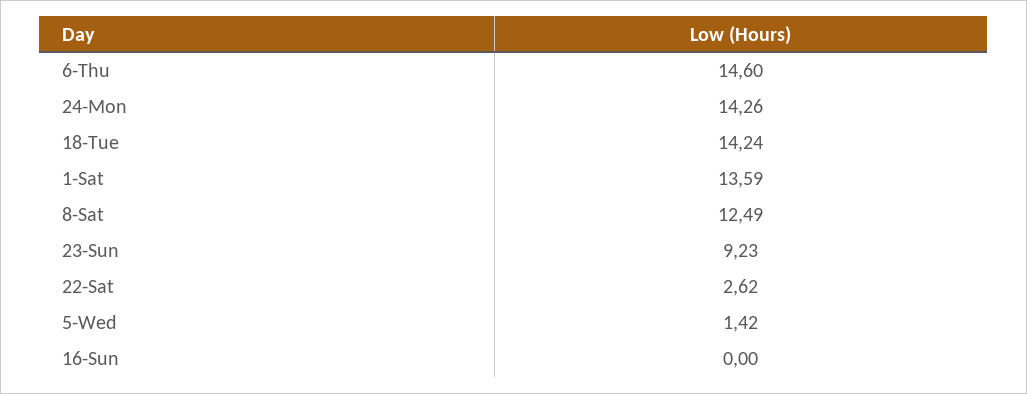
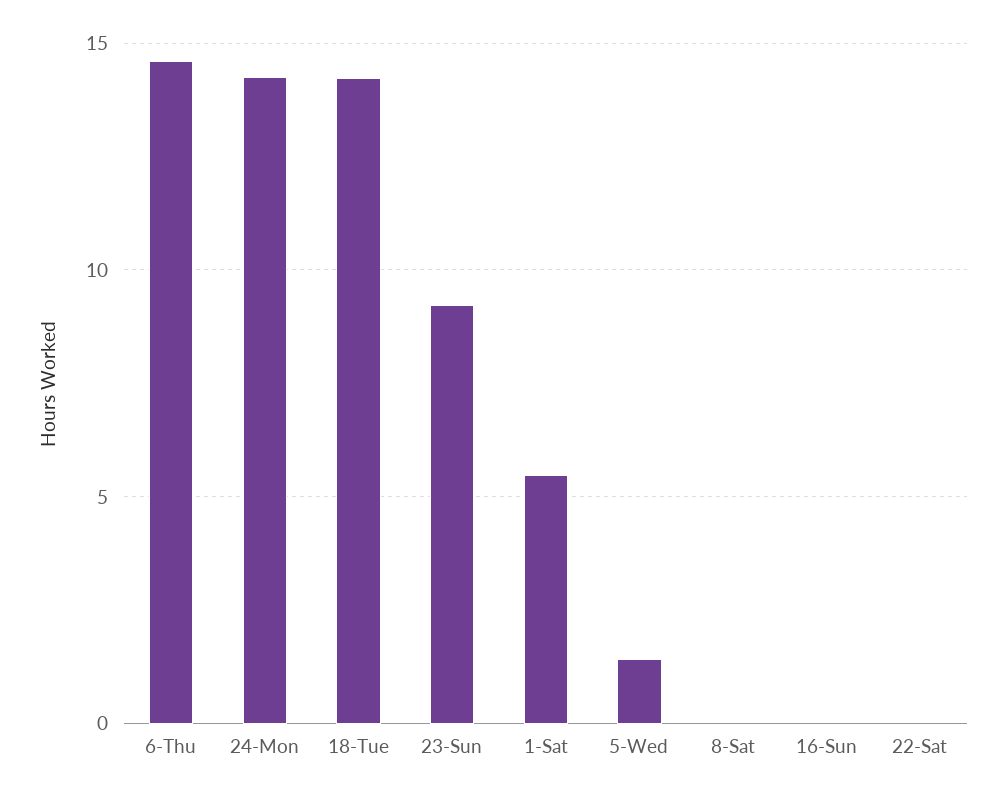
  {
    "6-Thu": 14.6,
    "24-Mon": 14.26,
    "18-Tue": 14.24,
-   "1-Sat": 13.59,
+   "1-Sat": 5.5,
-   "8-Sat": 12.49,
+   "8-Sat": 0,
    "23-Sun": 9.23,
-   "22-Sat": 2.62,
+   "22-Sat": 0,
    "5-Wed": 1.42,
    "16-Sun": 0
  }

